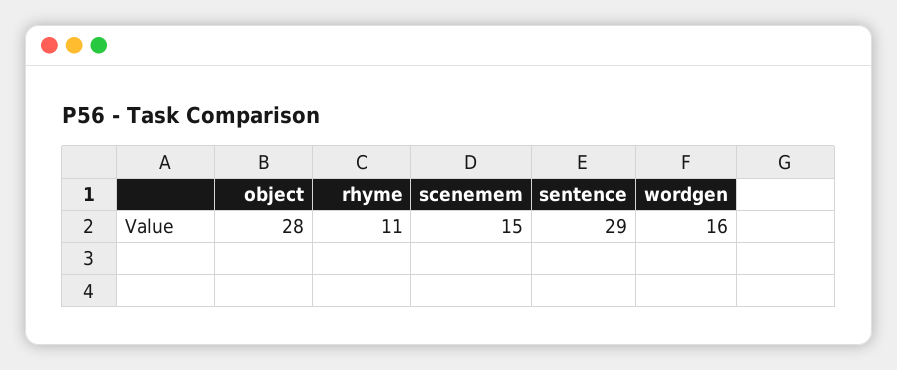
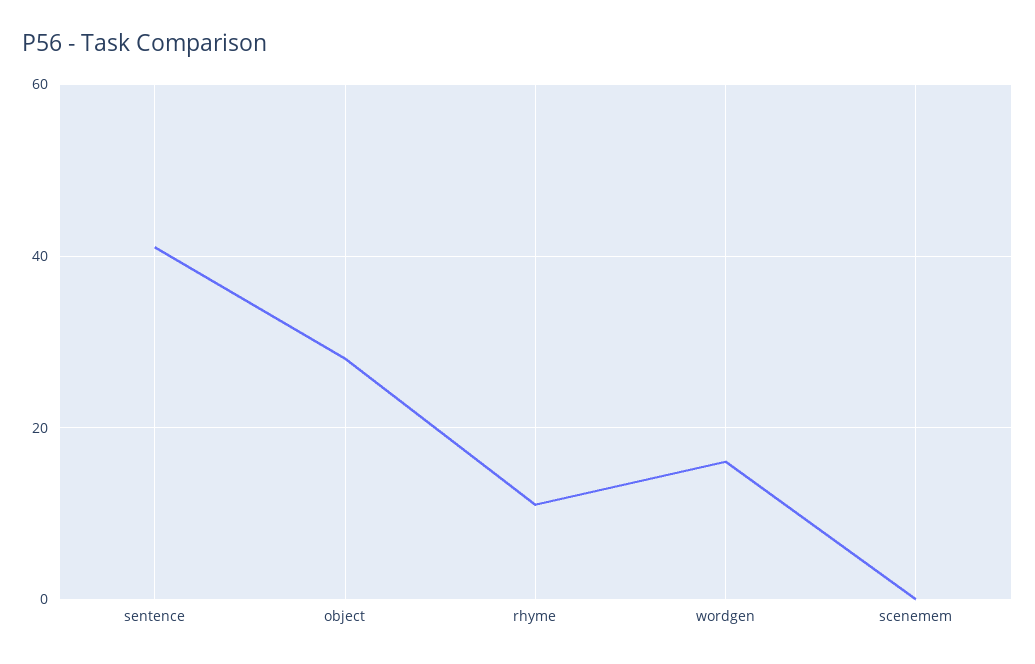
  {
    "object": 28,
    "rhyme": 11,
-   "scenemem": 15,
+   "scenemem": 0,
-   "sentence": 29,
+   "sentence": 40,
    "wordgen": 16
  }

